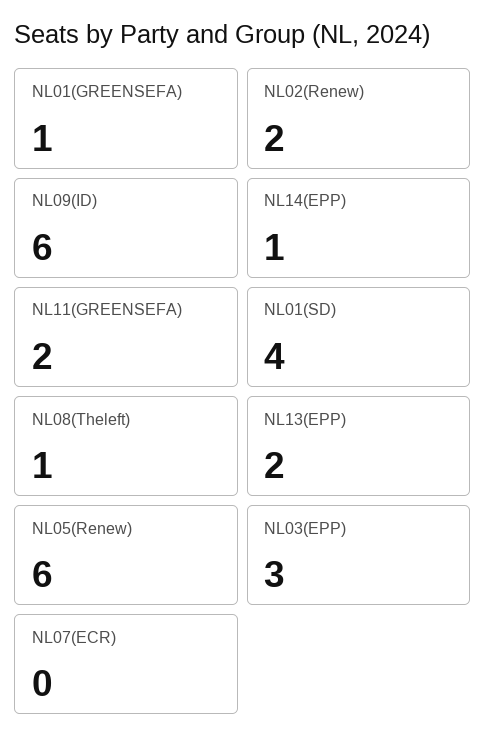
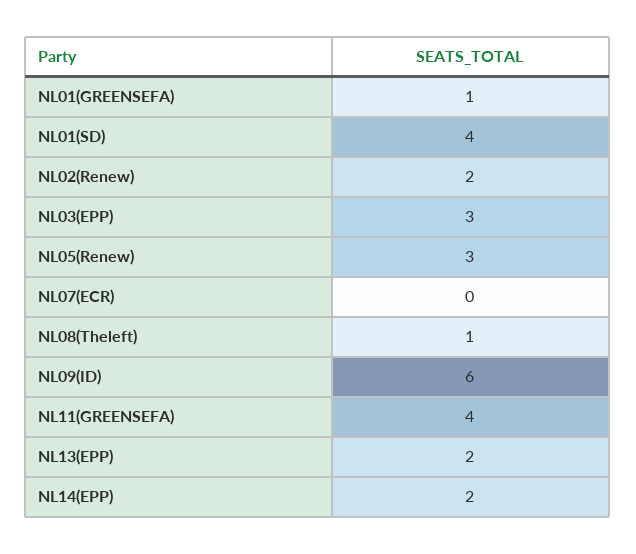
  {
    "NL01(GREENSEFA)": 1,
    "NL02(Renew)": 2,
    "NL09(ID)": 6,
-   "NL14(EPP)": 1,
+   "NL14(EPP)": 2,
-   "NL11(GREENSEFA)": 2,
+   "NL11(GREENSEFA)": 4,
    "NL01(SD)": 4,
    "NL08(Theleft)": 1,
    "NL13(EPP)": 2,
-   "NL05(Renew)": 6,
+   "NL05(Renew)": 3,
    "NL03(EPP)": 3,
    "NL07(ECR)": 0
  }

